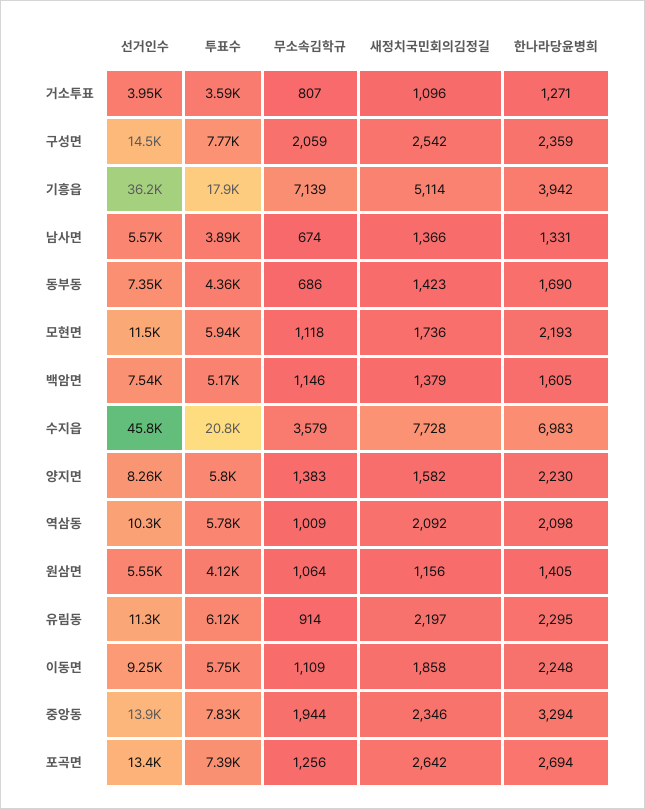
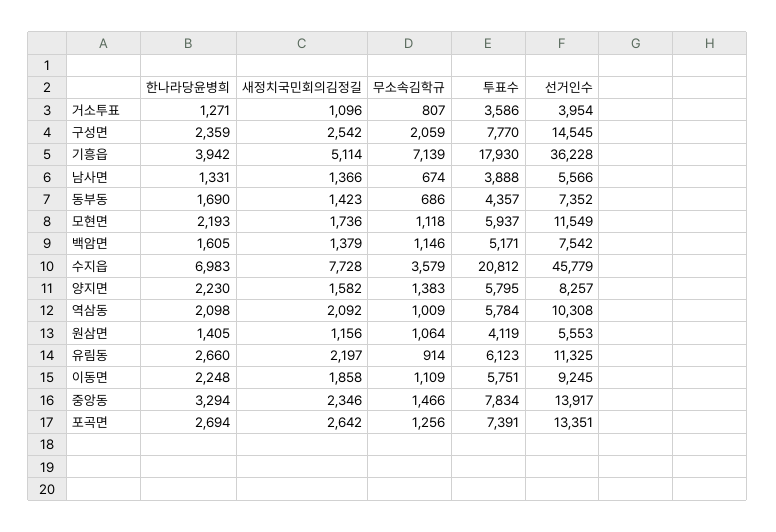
  {
    "선거인수": {
      "거소투표": 3954,
      "구성면": 14545,
      "기흥읍": 36228,
      "남사면": 5566,
      "동부동": 7352,
      "모현면": 11549,
      "백암면": 7542,
      "수지읍": 45779,
      "양지면": 8257,
      "역삼동": 10308,
      "원삼면": 5553,
      "유림동": 11325,
      "이동면": 9245,
      "중앙동": 13917,
      "포곡면": 13351
    },
    "투표수": {
      "거소투표": 3586,
      "구성면": 7770,
      "기흥읍": 17930,
      "남사면": 3888,
      "동부동": 4357,
      "모현면": 5937,
      "백암면": 5171,
      "수지읍": 20812,
      "양지면": 5795,
      "역삼동": 5784,
      "원삼면": 4119,
      "유림동": 6123,
      "이동면": 5751,
      "중앙동": 7834,
      "포곡면": 7391
    },
    "무소속김학규": {
      "거소투표": 807,
      "구성면": 2059,
      "기흥읍": 7139,
      "남사면": 674,
      "동부동": 686,
      "모현면": 1118,
      "백암면": 1146,
      "수지읍": 3579,
      "양지면": 1383,
      "역삼동": 1009,
      "원삼면": 1064,
      "유림동": 914,
      "이동면": 1109,
-     "중앙동": 1944,
+     "중앙동": 1466,
      "포곡면": 1256
    },
    "새정치국민회의김정길": {
      "거소투표": 1096,
      "구성면": 2542,
      "기흥읍": 5114,
      "남사면": 1366,
      "동부동": 1423,
      "모현면": 1736,
      "백암면": 1379,
      "수지읍": 7728,
      "양지면": 1582,
      "역삼동": 2092,
      "원삼면": 1156,
      "유림동": 2197,
      "이동면": 1858,
      "중앙동": 2346,
      "포곡면": 2642
    },
    "한나라당윤병희": {
      "거소투표": 1271,
      "구성면": 2359,
      "기흥읍": 3942,
      "남사면": 1331,
      "동부동": 1690,
      "모현면": 2193,
      "백암면": 1605,
      "수지읍": 6983,
      "양지면": 2230,
      "역삼동": 2098,
      "원삼면": 1405,
-     "유림동": 2295,
+     "유림동": 2660,
      "이동면": 2248,
      "중앙동": 3294,
      "포곡면": 2694
    }
  }

